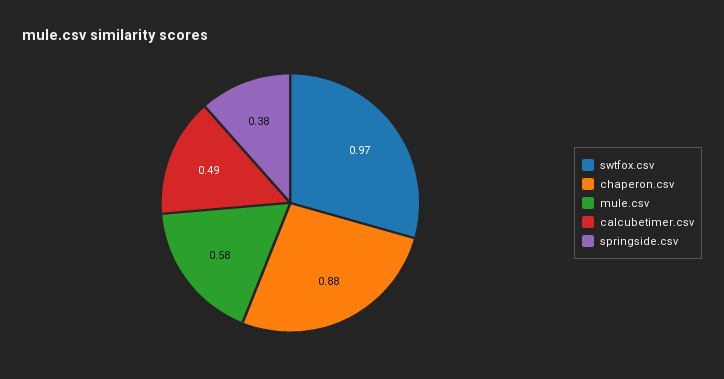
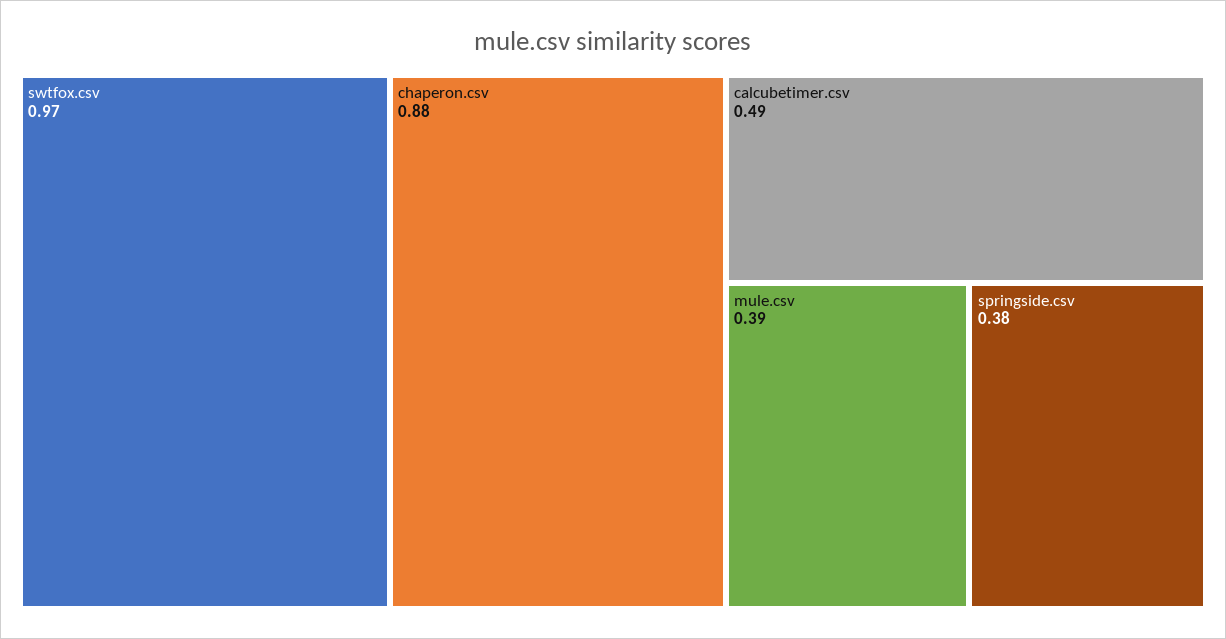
  {
    "swtfox.csv": 0.97,
    "chaperon.csv": 0.88,
-   "mule.csv": 0.58,
+   "mule.csv": 0.39,
    "calcubetimer.csv": 0.49,
    "springside.csv": 0.38
  }

